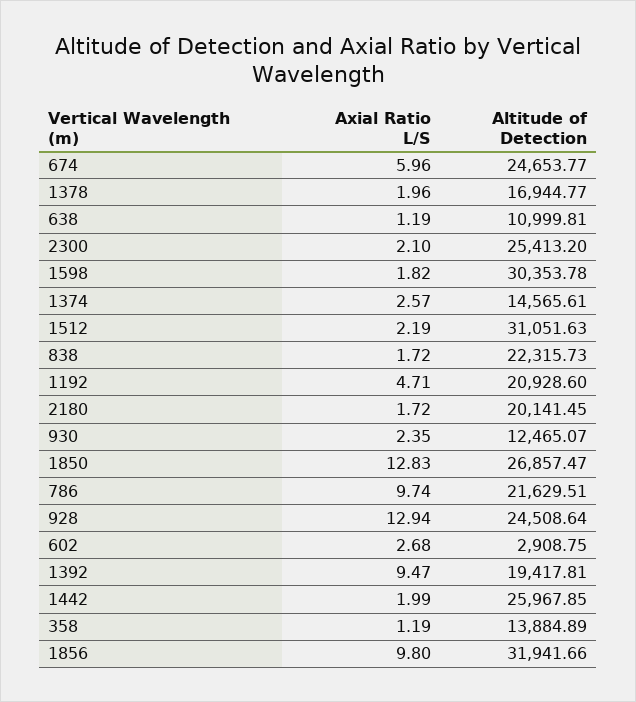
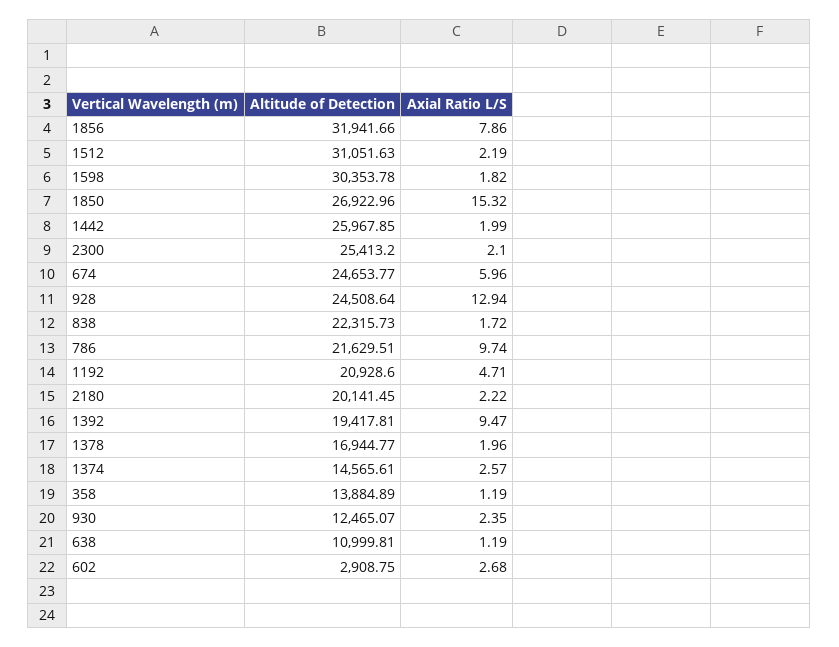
  {
    "Axial Ratio L/S": {
      "674": 5.96,
      "1378": 1.96,
      "638": 1.19,
      "2300": 2.1,
      "1598": 1.82,
      "1374": 2.57,
      "1512": 2.19,
      "838": 1.72,
      "1192": 4.71,
-     "2180": 1.72,
+     "2180": 2.22,
      "930": 2.35,
-     "1850": 12.83,
+     "1850": 15.32,
      "786": 9.74,
      "928": 12.94,
      "602": 2.68,
      "1392": 9.47,
      "1442": 1.99,
      "358": 1.19,
-     "1856": 9.8
+     "1856": 7.86
    },
    "Altitude of Detection": {
      "674": 24653.77,
      "1378": 16944.77,
      "638": 10999.81,
      "2300": 25413.2,
      "1598": 30353.78,
      "1374": 14565.61,
      "1512": 31051.63,
      "838": 22315.73,
      "1192": 20928.6,
      "2180": 20141.45,
      "930": 12465.07,
-     "1850": 26857.47,
+     "1850": 26922.96,
      "786": 21629.51,
      "928": 24508.64,
      "602": 2908.75,
      "1392": 19417.81,
      "1442": 25967.85,
      "358": 13884.89,
      "1856": 31941.66
    }
  }

